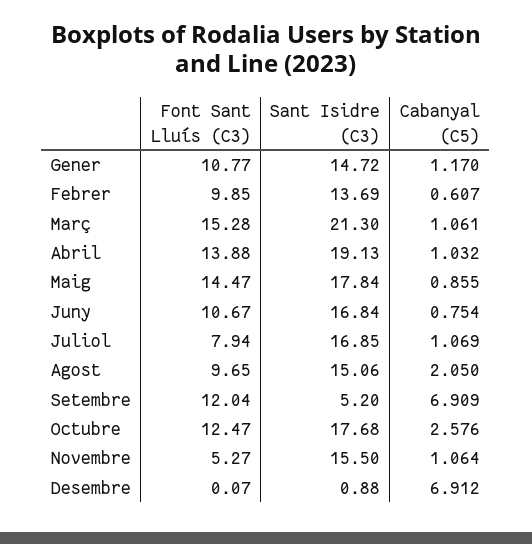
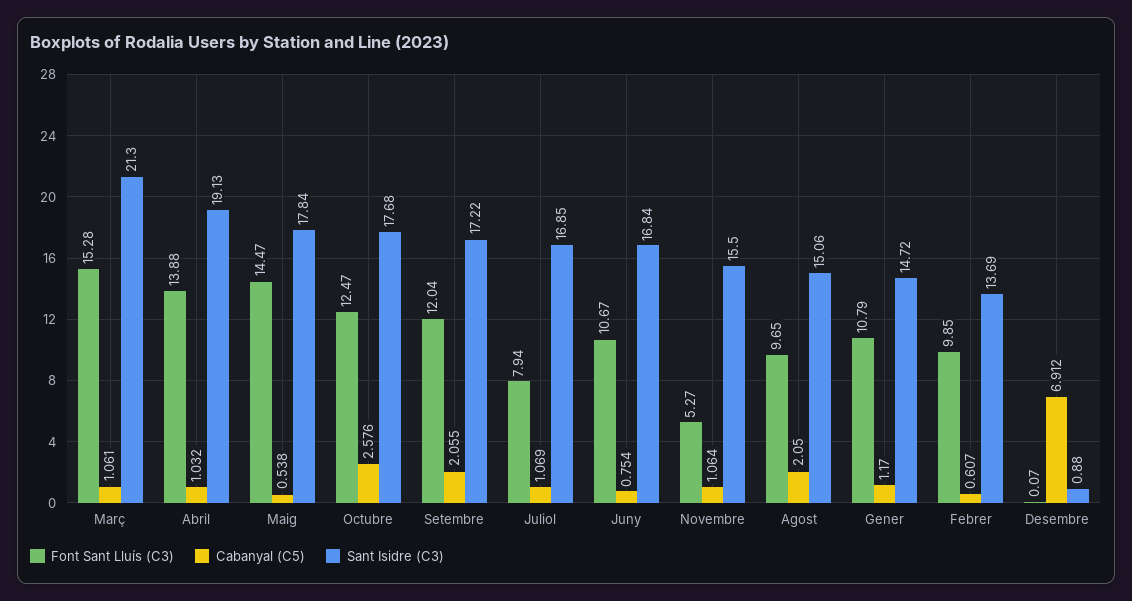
  {
    "Font Sant Lluís (C3)": {
-     "Gener": 10.77,
+     "Gener": 10.79,
      "Febrer": 9.85,
      "Març": 15.28,
      "Abril": 13.88,
      "Maig": 14.47,
      "Juny": 10.67,
      "Juliol": 7.94,
      "Agost": 9.65,
      "Setembre": 12.04,
      "Octubre": 12.47,
      "Novembre": 5.27,
      "Desembre": 0.07
    },
    "Sant Isidre (C3)": {
      "Gener": 14.72,
      "Febrer": 13.69,
      "Març": 21.3,
      "Abril": 19.13,
      "Maig": 17.84,
      "Juny": 16.84,
      "Juliol": 16.85,
      "Agost": 15.06,
-     "Setembre": 5.2,
+     "Setembre": 17.22,
      "Octubre": 17.68,
      "Novembre": 15.5,
      "Desembre": 0.88
    },
    "Cabanyal (C5)": {
      "Gener": 1.17,
      "Febrer": 0.607,
      "Març": 1.061,
      "Abril": 1.032,
-     "Maig": 0.855,
+     "Maig": 0.538,
      "Juny": 0.754,
      "Juliol": 1.069,
      "Agost": 2.05,
-     "Setembre": 6.909,
+     "Setembre": 2.055,
      "Octubre": 2.576,
      "Novembre": 1.064,
      "Desembre": 6.912
    }
  }

